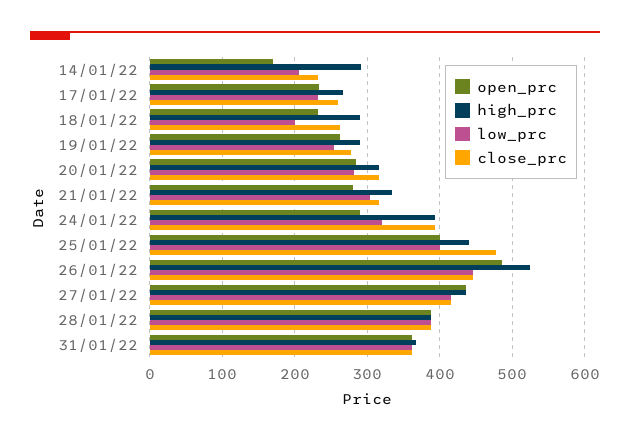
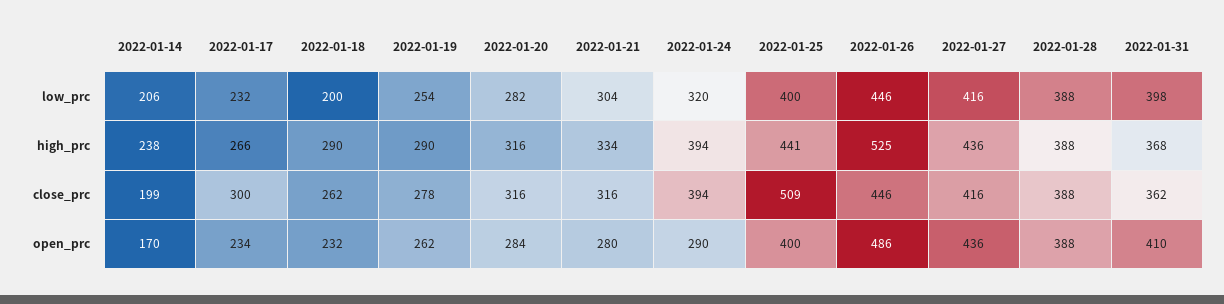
  {
    "open_prc": {
      "14/01/22": 170,
      "17/01/22": 234,
      "18/01/22": 232,
      "19/01/22": 262,
      "20/01/22": 284,
      "21/01/22": 280,
      "24/01/22": 290,
      "25/01/22": 400,
      "26/01/22": 486,
      "27/01/22": 436,
      "28/01/22": 388,
-     "31/01/22": 360
+     "31/01/22": 410
    },
    "high_prc": {
-     "14/01/22": 290,
+     "14/01/22": 238,
      "17/01/22": 266,
      "18/01/22": 290,
      "19/01/22": 290,
      "20/01/22": 316,
      "21/01/22": 334,
      "24/01/22": 394,
      "25/01/22": 441,
      "26/01/22": 525,
      "27/01/22": 436,
      "28/01/22": 388,
      "31/01/22": 368
    },
    "low_prc": {
      "14/01/22": 206,
      "17/01/22": 232,
      "18/01/22": 200,
      "19/01/22": 254,
      "20/01/22": 282,
      "21/01/22": 304,
      "24/01/22": 320,
      "25/01/22": 400,
      "26/01/22": 446,
      "27/01/22": 416,
      "28/01/22": 388,
-     "31/01/22": 360
+     "31/01/22": 398
    },
    "close_prc": {
-     "14/01/22": 230,
+     "14/01/22": 199,
-     "17/01/22": 260,
+     "17/01/22": 300,
      "18/01/22": 262,
      "19/01/22": 278,
      "20/01/22": 316,
      "21/01/22": 316,
      "24/01/22": 394,
-     "25/01/22": 480,
+     "25/01/22": 509,
      "26/01/22": 446,
      "27/01/22": 416,
      "28/01/22": 388,
      "31/01/22": 362
    }
  }

